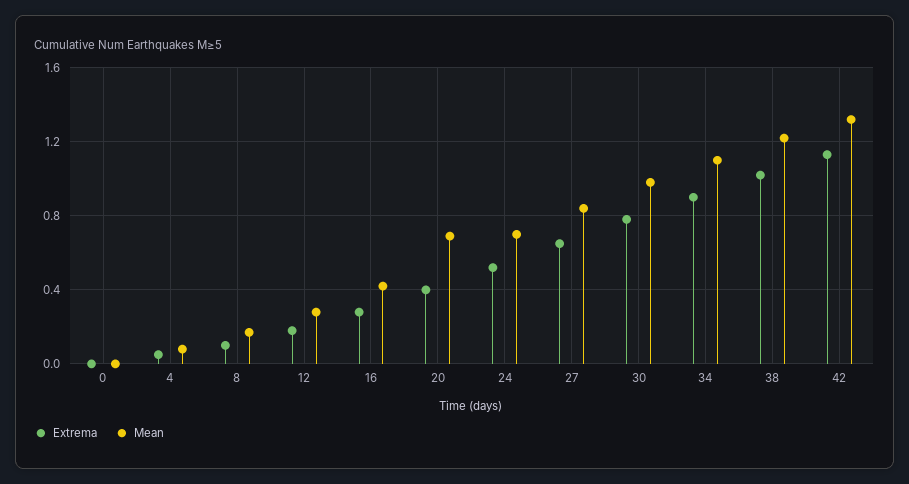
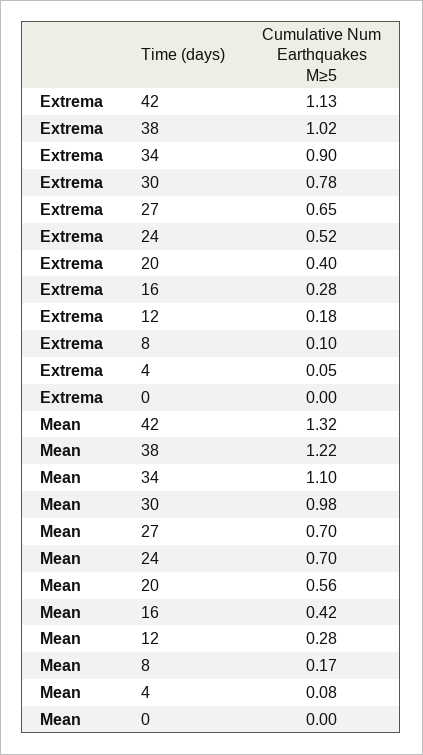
  {
    "Extrema": {
      "0": 0,
      "4": 0.05,
      "8": 0.1,
      "12": 0.18,
      "16": 0.28,
      "20": 0.4,
      "24": 0.52,
      "27": 0.65,
      "30": 0.78,
      "34": 0.9,
      "38": 1.02,
      "42": 1.13
    },
    "Mean": {
      "0": 0,
      "4": 0.08,
      "8": 0.17,
      "12": 0.28,
      "16": 0.42,
-     "20": 0.7,
+     "20": 0.56,
      "24": 0.7,
-     "27": 0.85,
+     "27": 0.7,
      "30": 0.98,
      "34": 1.1,
      "38": 1.22,
      "42": 1.32
    }
  }

